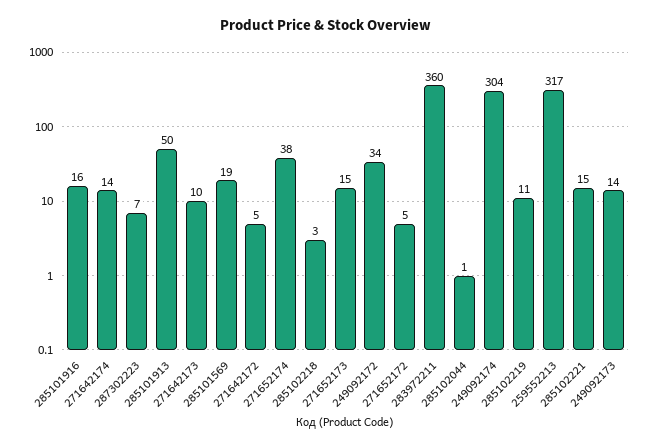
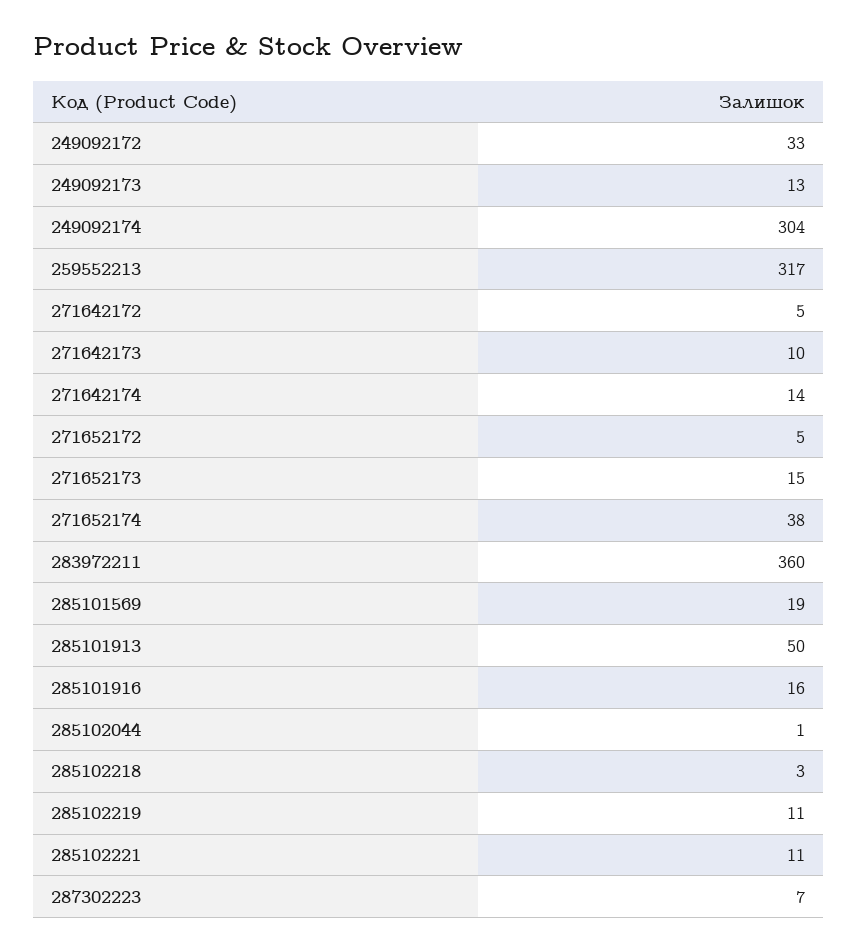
  {
    "285101916": 16,
    "271642174": 14,
    "287302223": 7,
    "285101913": 50,
    "271642173": 10,
    "285101569": 19,
    "271642172": 5,
    "271652174": 38,
    "285102218": 3,
    "271652173": 15,
-   "249092172": 34,
+   "249092172": 33,
    "271652172": 5,
    "283972211": 360,
    "285102044": 1,
    "249092174": 304,
    "285102219": 11,
    "259552213": 317,
-   "285102221": 15,
+   "285102221": 11,
-   "249092173": 14
+   "249092173": 13
  }

